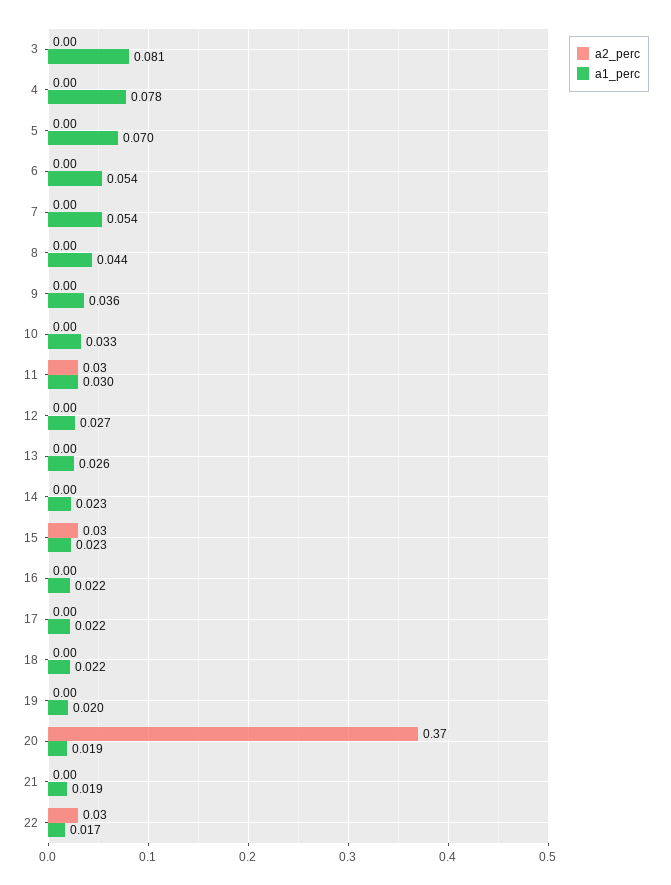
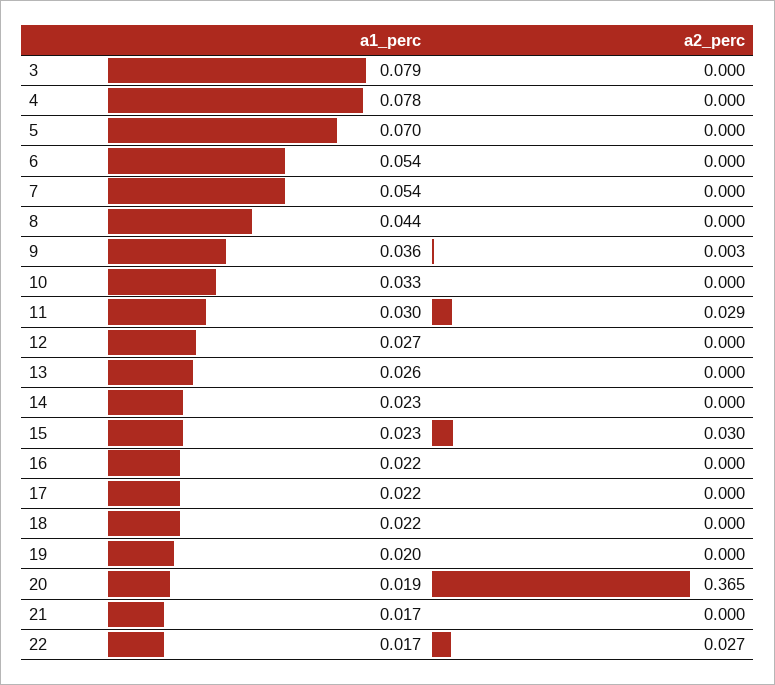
  {
    "a2_perc": {
      "3": 0,
      "4": 0,
      "5": 0,
      "6": 0,
      "7": 0,
      "8": 0,
      "9": 0.003,
      "10": 0,
      "11": 0.029,
      "12": 0,
      "13": 0,
      "14": 0,
      "15": 0.03,
      "16": 0,
      "17": 0,
      "18": 0,
      "19": 0,
      "20": 0.365,
      "21": 0,
      "22": 0.027
    },
    "a1_perc": {
-     "3": 0.081,
+     "3": 0.079,
      "4": 0.078,
      "5": 0.07,
      "6": 0.054,
      "7": 0.054,
      "8": 0.044,
      "9": 0.036,
      "10": 0.033,
      "11": 0.03,
      "12": 0.027,
      "13": 0.026,
      "14": 0.023,
      "15": 0.023,
      "16": 0.022,
      "17": 0.022,
      "18": 0.022,
      "19": 0.02,
      "20": 0.019,
-     "21": 0.019,
+     "21": 0.017,
      "22": 0.017
    }
  }

